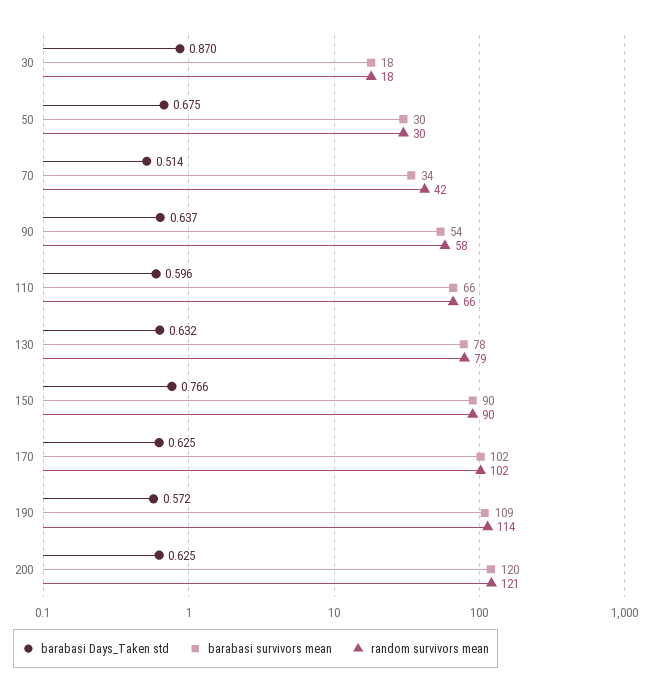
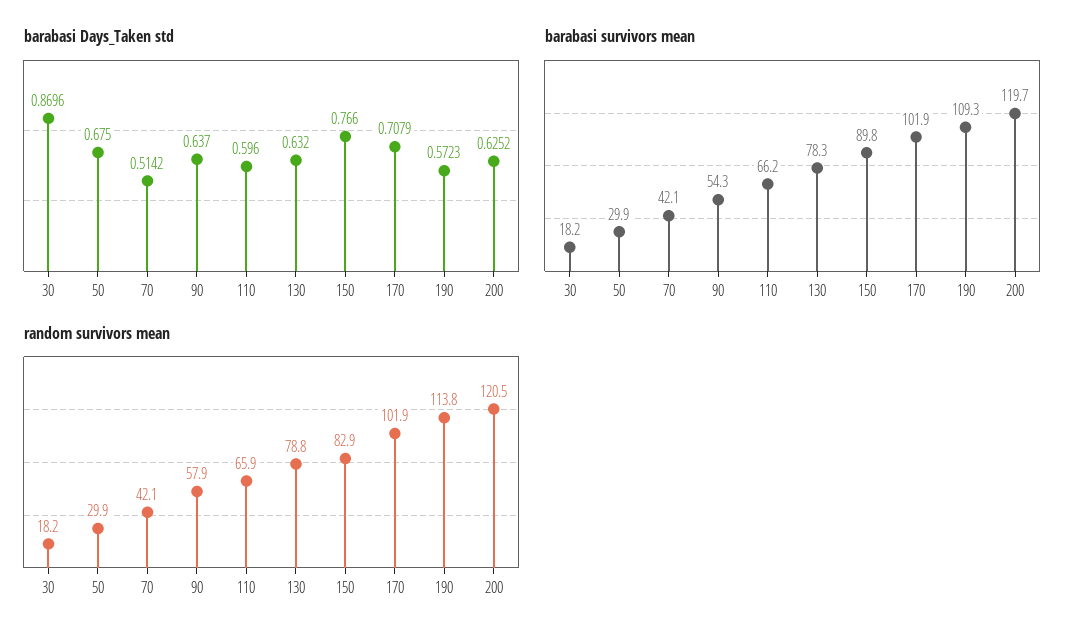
  {
    "barabasi Days_Taken std": {
      "30": 0.8696,
      "50": 0.675,
      "70": 0.5142,
      "90": 0.637,
      "110": 0.596,
      "130": 0.632,
      "150": 0.766,
-     "170": 0.625,
+     "170": 0.7079,
      "190": 0.5723,
      "200": 0.6252
    },
    "barabasi survivors mean": {
      "30": 18.2,
      "50": 29.9,
-     "70": 34,
+     "70": 42.1,
      "90": 54.3,
      "110": 66.2,
      "130": 78.3,
      "150": 89.8,
      "170": 101.9,
      "190": 109.3,
      "200": 119.7
    },
    "random survivors mean": {
      "30": 18.2,
      "50": 29.9,
      "70": 42.1,
      "90": 57.9,
      "110": 65.9,
      "130": 78.8,
-     "150": 90,
+     "150": 82.9,
      "170": 101.9,
      "190": 113.8,
      "200": 120.5
    }
  }

